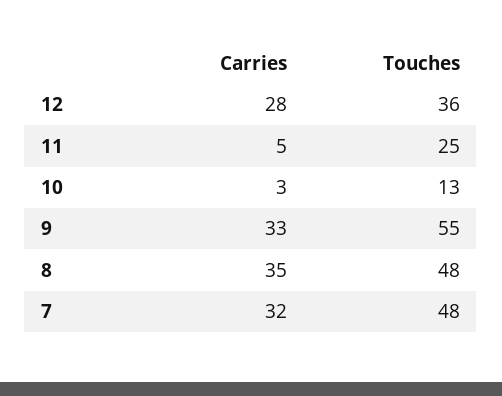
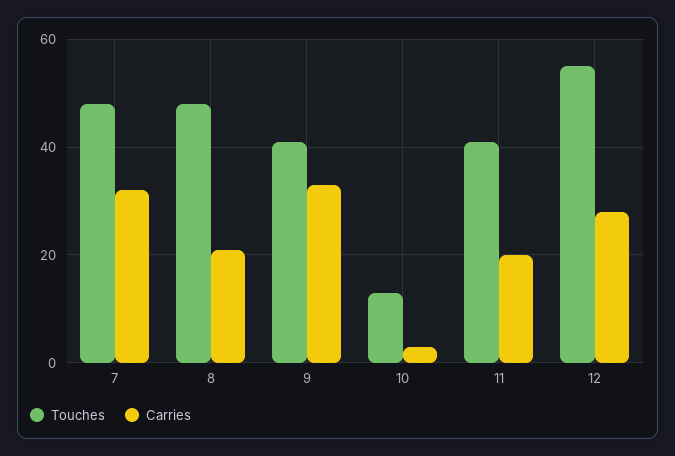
  {
    "Carries": {
      "12": 28,
-     "11": 5,
+     "11": 20,
      "10": 3,
      "9": 33,
-     "8": 35,
+     "8": 20,
      "7": 32
    },
    "Touches": {
-     "12": 36,
+     "12": 55,
-     "11": 25,
+     "11": 40,
      "10": 13,
-     "9": 55,
+     "9": 40,
      "8": 48,
      "7": 48
    }
  }

